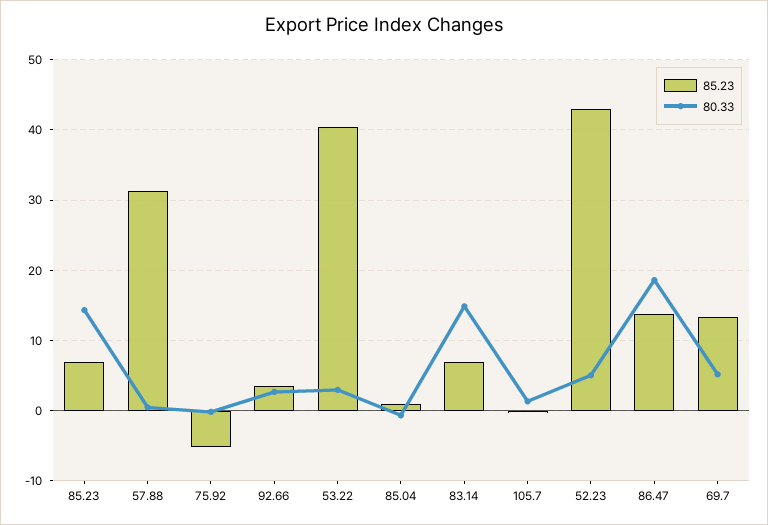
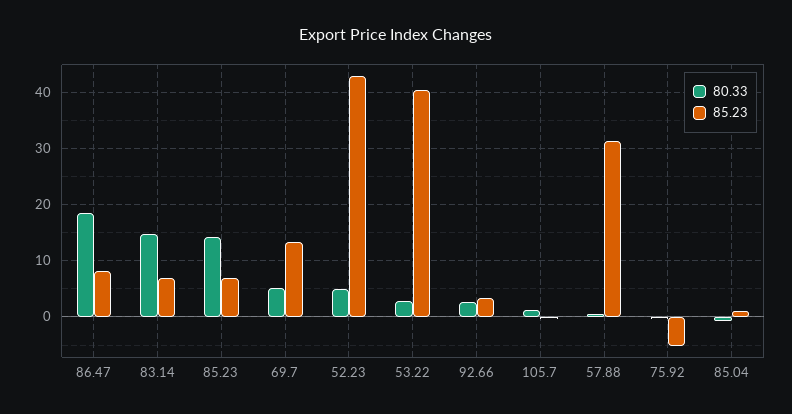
  {
    "85.23": {
      "85.23": 7,
      "57.88": 31,
      "75.92": -5,
      "92.66": 3,
      "53.22": 40,
      "85.04": 1,
      "83.14": 7,
      "105.7": 0,
      "52.23": 43,
-     "86.47": 14,
+     "86.47": 8,
      "69.7": 13
    },
    "80.33": {
      "85.23": 14,
      "57.88": 0,
      "75.92": 0,
      "92.66": 3,
      "53.22": 3,
      "85.04": -1,
      "83.14": 15,
      "105.7": 1,
      "52.23": 5,
      "86.47": 19,
      "69.7": 5
    }
  }

